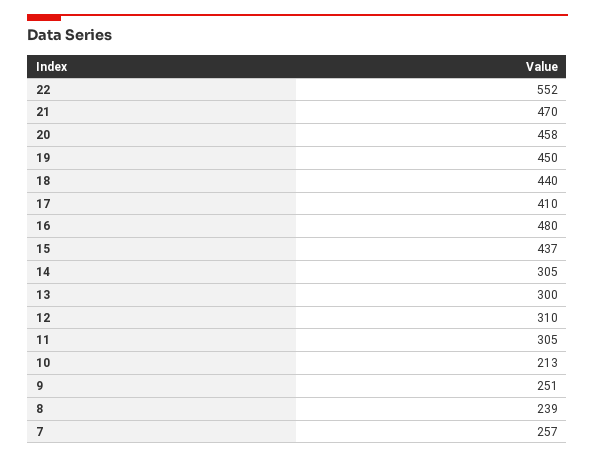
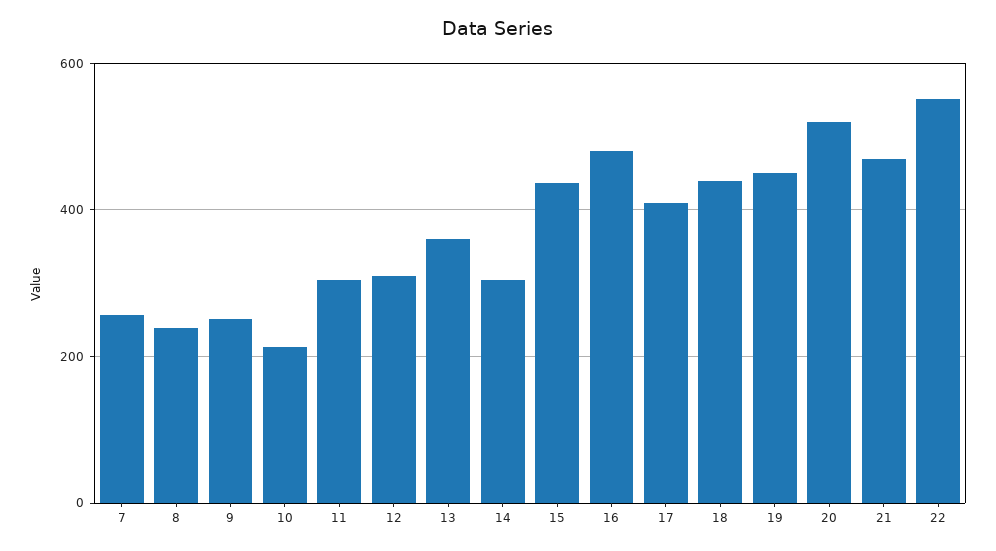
  {
    "22": 552,
    "21": 470,
-   "20": 458,
+   "20": 520,
    "19": 450,
    "18": 440,
    "17": 410,
    "16": 480,
    "15": 437,
    "14": 305,
-   "13": 300,
+   "13": 360,
    "12": 310,
    "11": 305,
    "10": 213,
    "9": 251,
    "8": 239,
    "7": 257
  }

